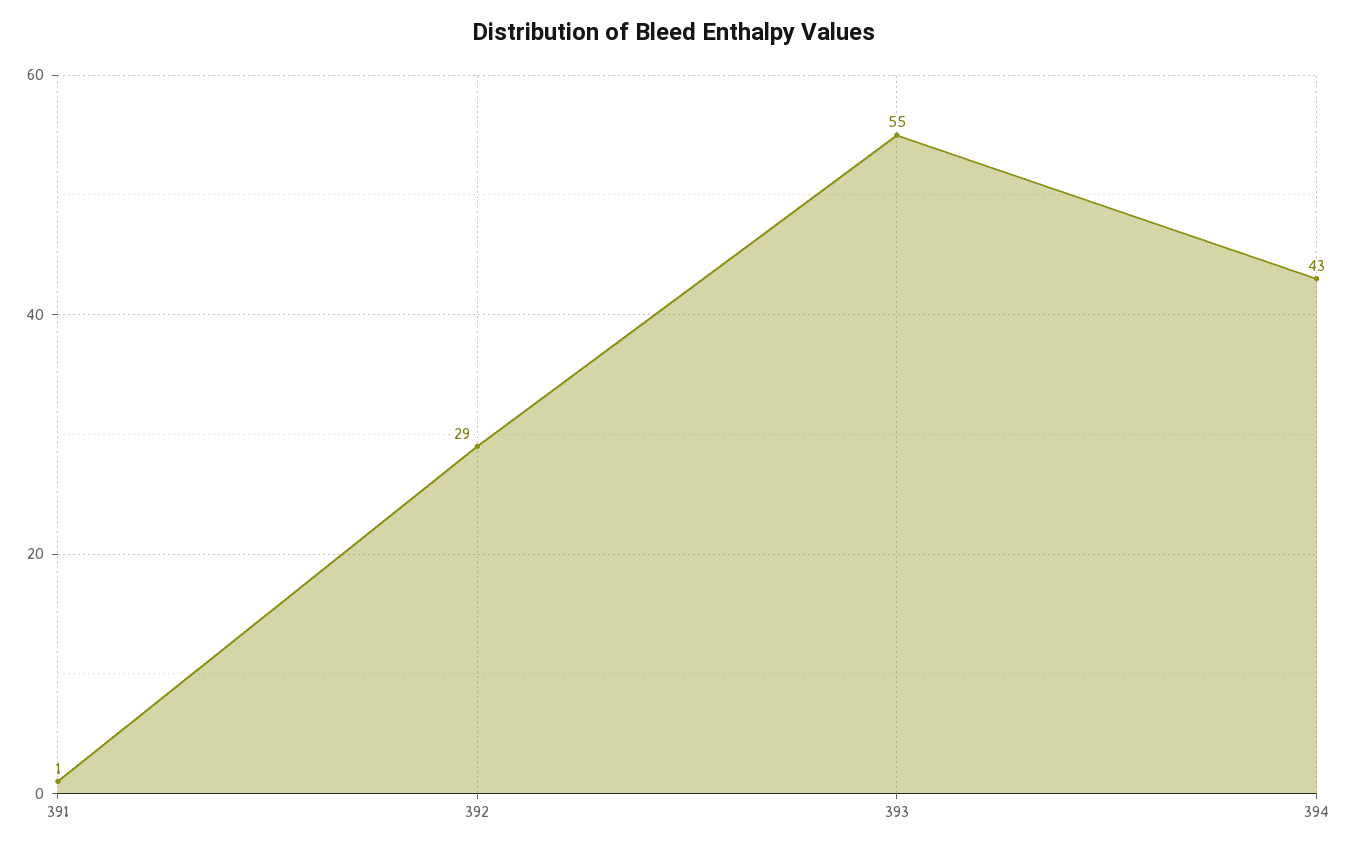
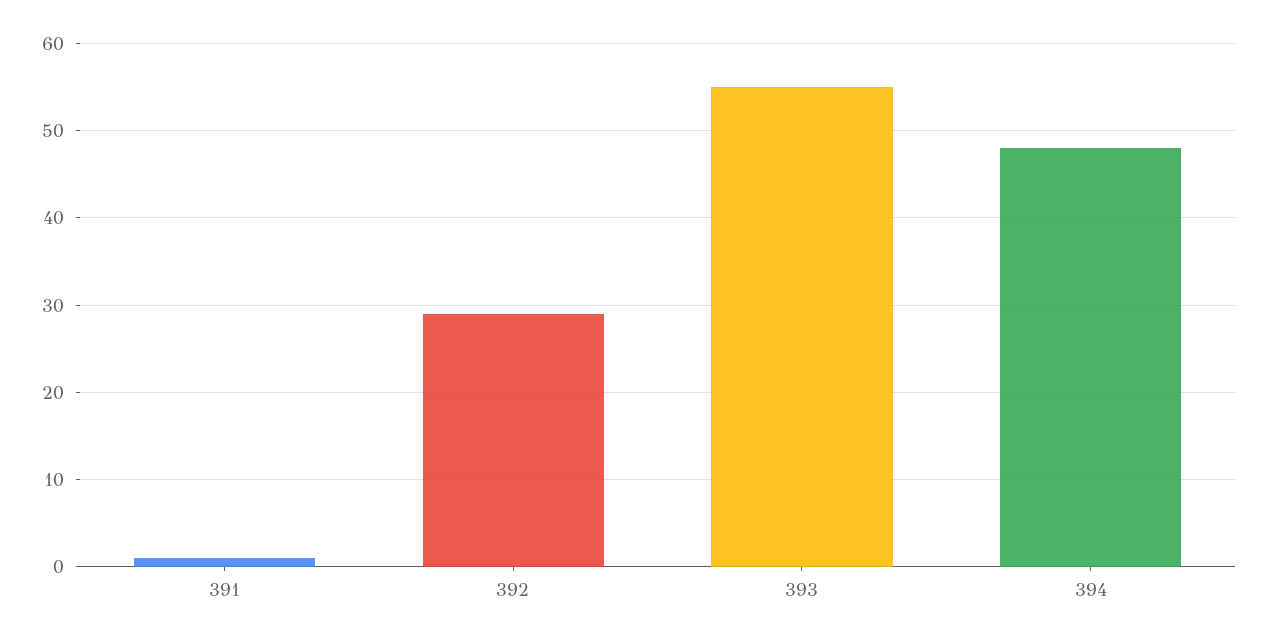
  {
    "391": 1,
    "392": 29,
    "393": 55,
-   "394": 43
+   "394": 48
  }

